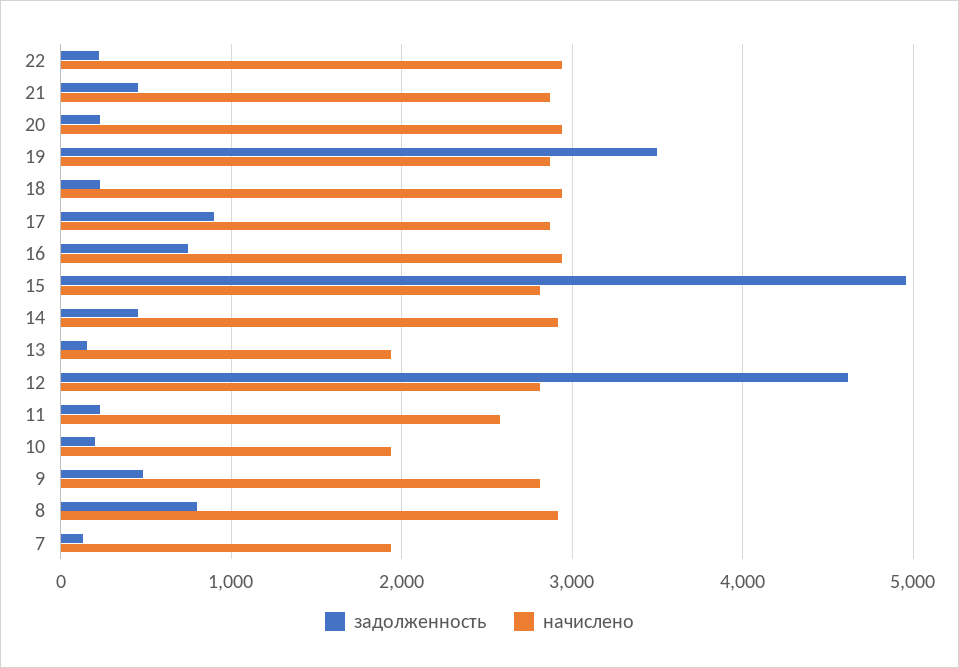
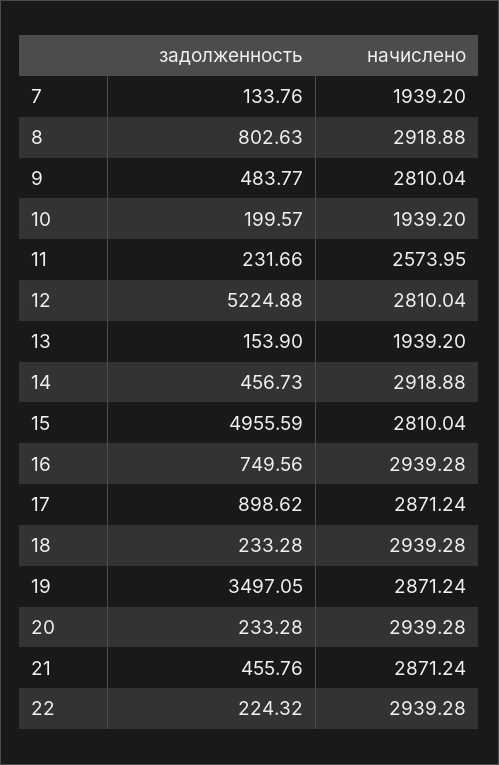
  {
    "задолженность": {
      "22": 224.32,
      "21": 455.76,
      "20": 233.28,
      "19": 3497.05,
      "18": 233.28,
      "17": 898.62,
      "16": 749.56,
      "15": 4955.59,
      "14": 456.73,
      "13": 153.9,
-     "12": 4600,
+     "12": 5224.88,
      "11": 231.66,
      "10": 199.57,
      "9": 483.77,
      "8": 802.63,
      "7": 133.76
    },
    "начислено": {
      "22": 2939.28,
      "21": 2871.24,
      "20": 2939.28,
      "19": 2871.24,
      "18": 2939.28,
      "17": 2871.24,
      "16": 2939.28,
      "15": 2810.04,
      "14": 2918.88,
      "13": 1939.2,
      "12": 2810.04,
      "11": 2573.95,
      "10": 1939.2,
      "9": 2810.04,
      "8": 2918.88,
      "7": 1939.2
    }
  }

